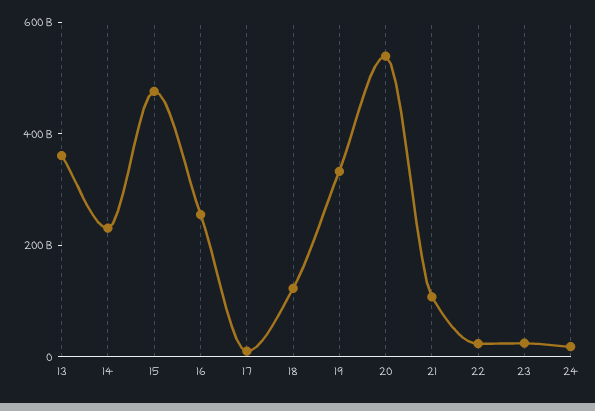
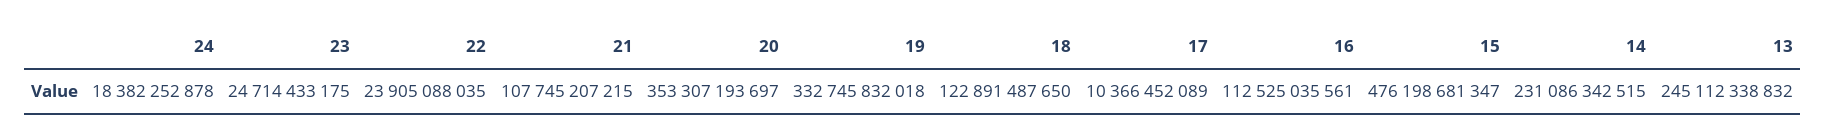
  {
-   "13": 350000000000,
+   "13": 245112338832,
    "14": 231086342515,
    "15": 476198681347,
-   "16": 250000000000,
+   "16": 112525035561,
    "17": 10366452089,
    "18": 122891487650,
    "19": 332745832018,
-   "20": 550000000000,
+   "20": 353307193697,
    "21": 107745207215,
    "22": 23905088035,
    "23": 24714433175,
    "24": 18382252878
  }

